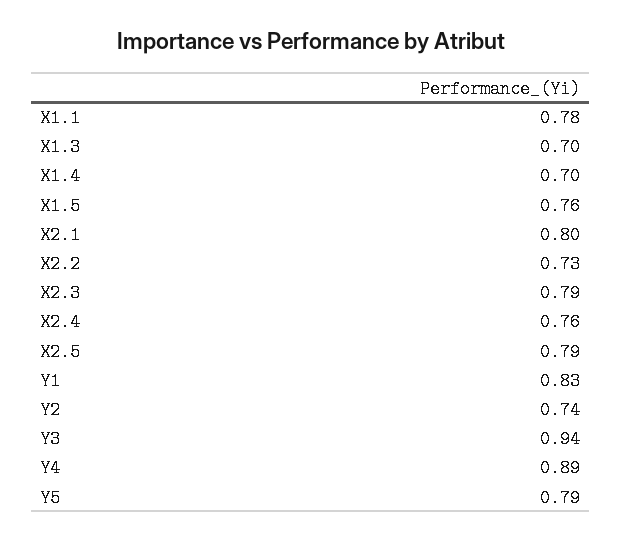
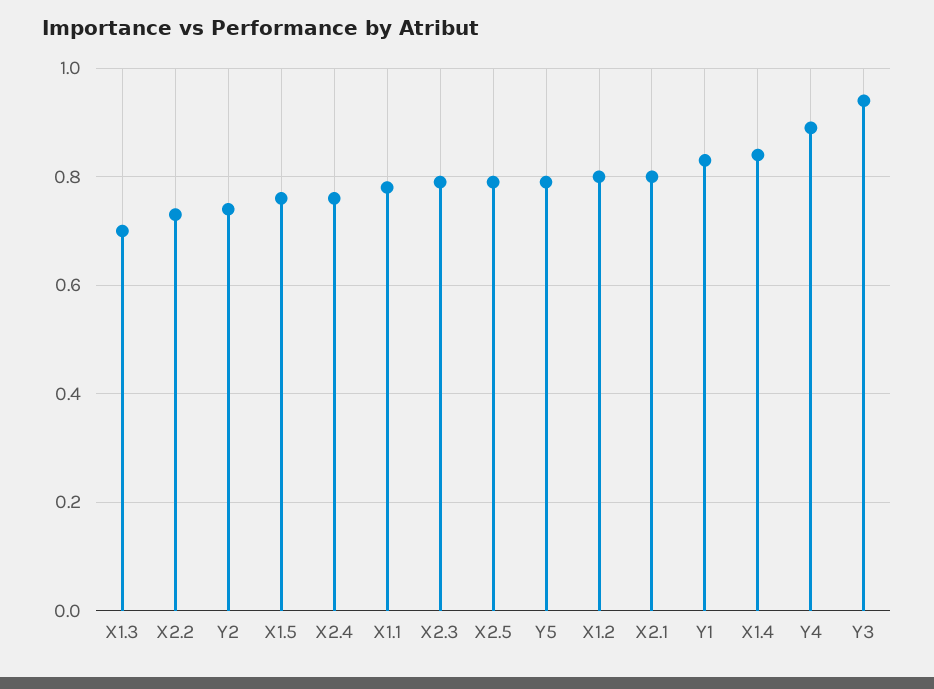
  {
    "X1.1": 0.78,
    "X1.3": 0.7,
-   "X1.4": 0.7,
+   "X1.4": 0.85,
    "X1.5": 0.76,
    "X2.1": 0.8,
    "X2.2": 0.73,
    "X2.3": 0.79,
    "X2.4": 0.76,
    "X2.5": 0.79,
    "Y1": 0.83,
    "Y2": 0.74,
    "Y3": 0.94,
    "Y4": 0.89,
-   "Y5": 0.79
+   "Y5": 0.79,
+   "X1.2": 0.8
  }

